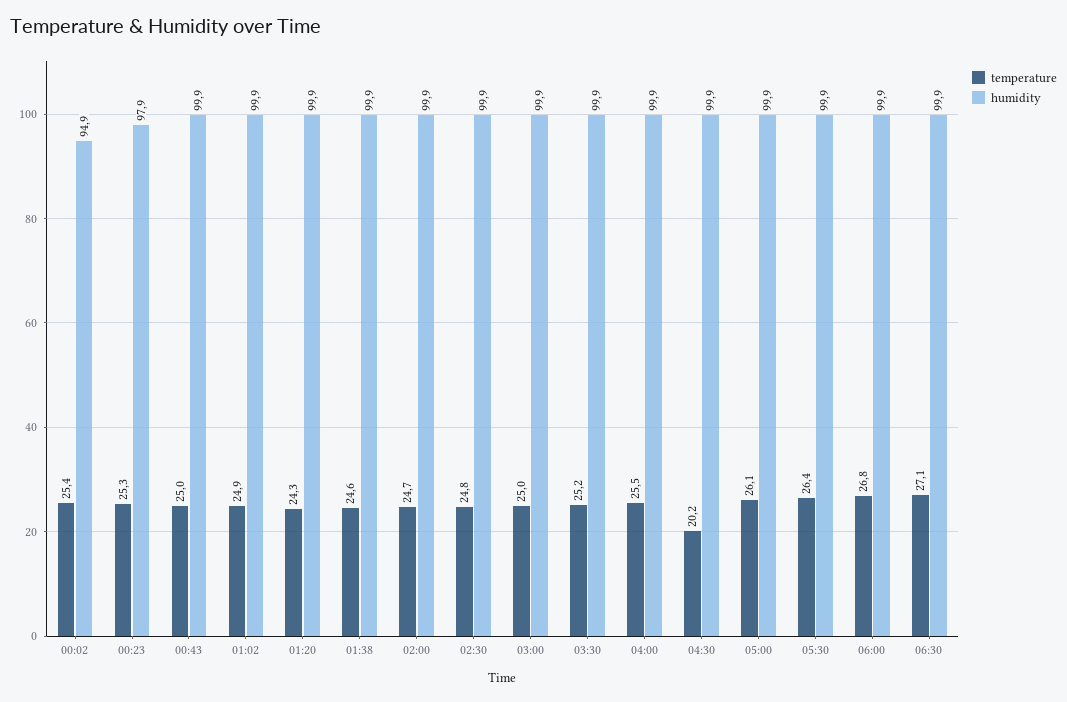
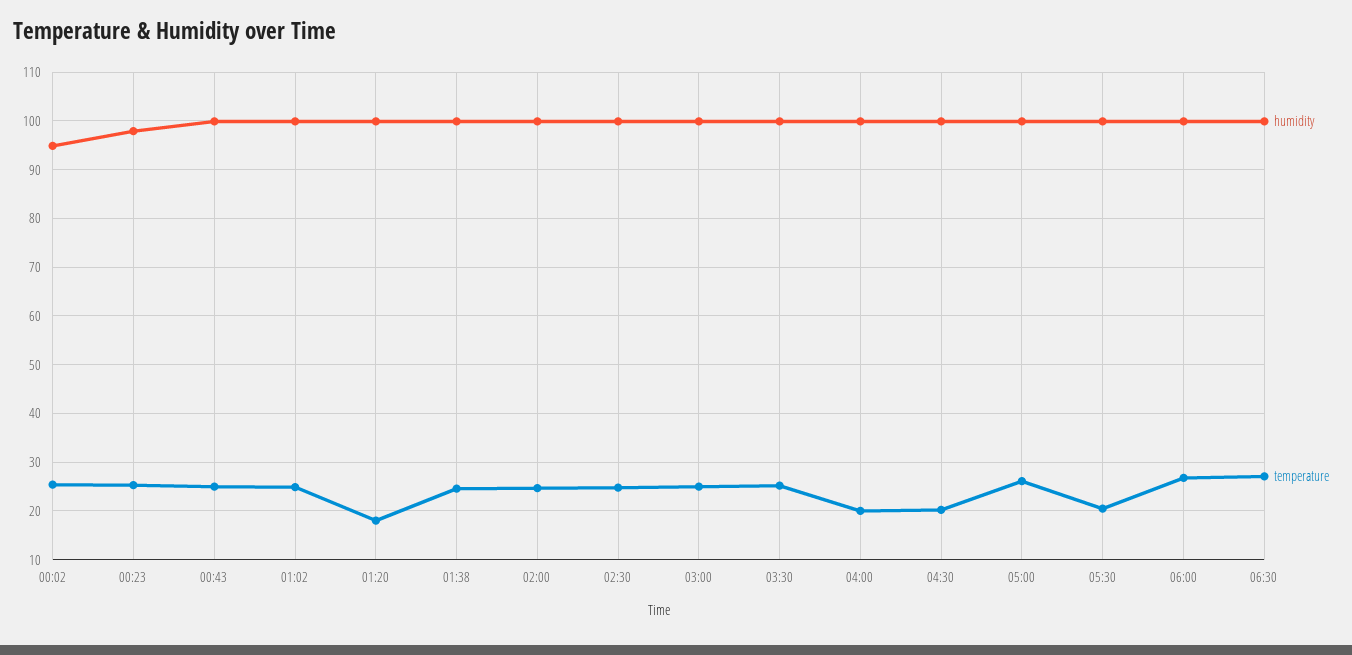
  {
    "temperature": {
      "00:02": 25.4,
      "00:23": 25.3,
      "00:43": 25,
      "01:02": 24.9,
-     "01:20": 24.3,
+     "01:20": 18,
      "01:38": 24.6,
      "02:00": 24.7,
      "02:30": 24.8,
      "03:00": 25,
      "03:30": 25.2,
-     "04:00": 25.5,
+     "04:00": 20,
      "04:30": 20.2,
      "05:00": 26.1,
-     "05:30": 26.4,
+     "05:30": 20,
      "06:00": 26.8,
      "06:30": 27.1
    },
    "humidity": {
      "00:02": 94.9,
      "00:23": 97.9,
      "00:43": 99.9,
      "01:02": 99.9,
      "01:20": 99.9,
      "01:38": 99.9,
      "02:00": 99.9,
      "02:30": 99.9,
      "03:00": 99.9,
      "03:30": 99.9,
      "04:00": 99.9,
      "04:30": 99.9,
      "05:00": 99.9,
      "05:30": 99.9,
      "06:00": 99.9,
      "06:30": 99.9
    }
  }

